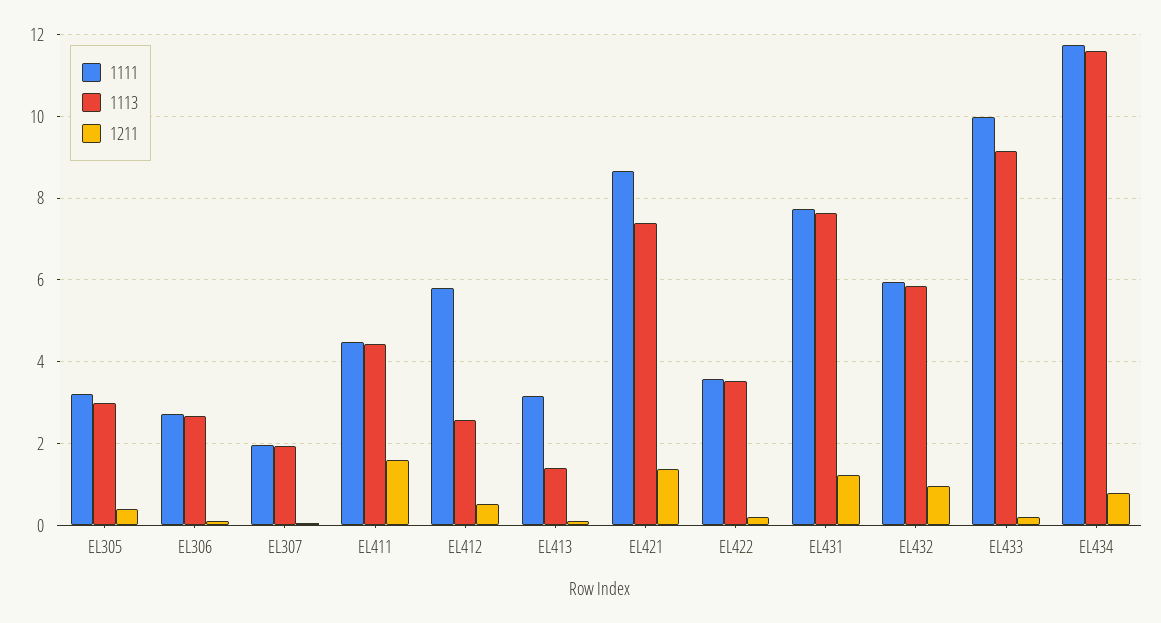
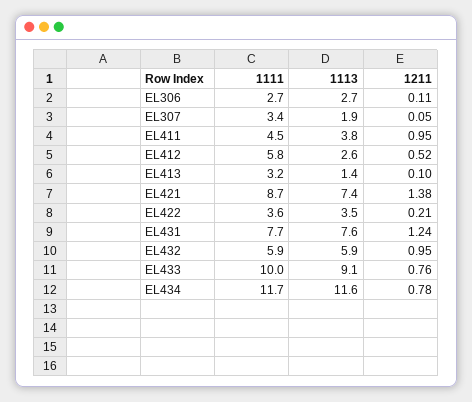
  {
    "1111": {
-     "EL305": 3.2,
      "EL306": 2.7,
-     "EL307": 2,
+     "EL307": 3.4,
      "EL411": 4.5,
      "EL412": 5.8,
      "EL413": 3.2,
      "EL421": 8.7,
      "EL422": 3.6,
      "EL431": 7.7,
      "EL432": 5.9,
      "EL433": 10,
      "EL434": 11.7
    },
    "1113": {
-     "EL305": 3,
      "EL306": 2.7,
      "EL307": 1.9,
-     "EL411": 4.4,
+     "EL411": 3.8,
      "EL412": 2.6,
      "EL413": 1.4,
      "EL421": 7.4,
      "EL422": 3.5,
      "EL431": 7.6,
      "EL432": 5.9,
      "EL433": 9.1,
      "EL434": 11.6
    },
    "1211": {
-     "EL305": 0.4,
      "EL306": 0.11,
      "EL307": 0.05,
-     "EL411": 1.6,
+     "EL411": 0.95,
      "EL412": 0.52,
      "EL413": 0.1,
      "EL421": 1.38,
      "EL422": 0.21,
      "EL431": 1.24,
      "EL432": 0.95,
-     "EL433": 0.2,
+     "EL433": 0.76,
      "EL434": 0.78
    }
  }

